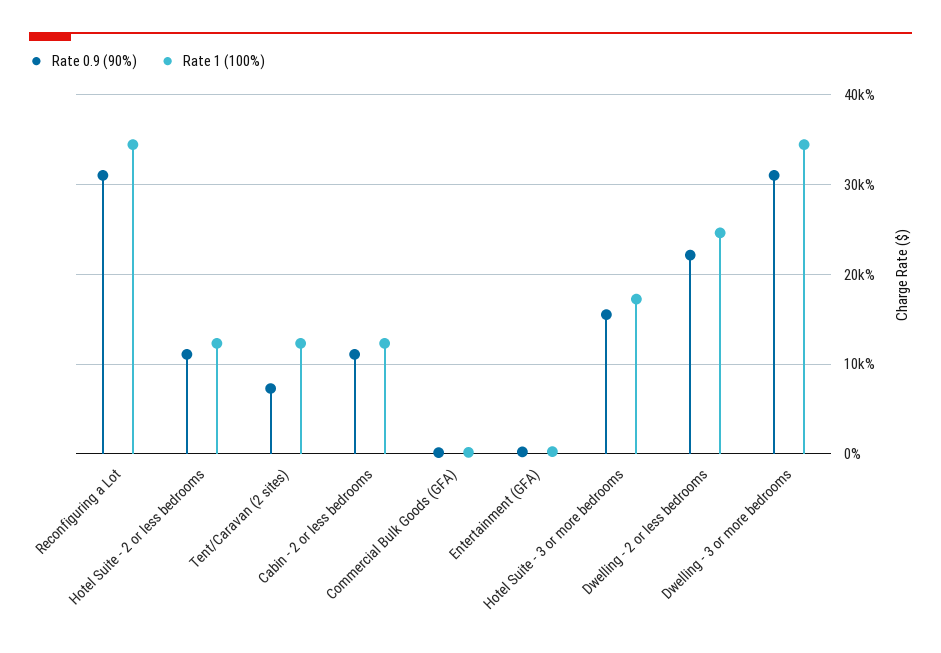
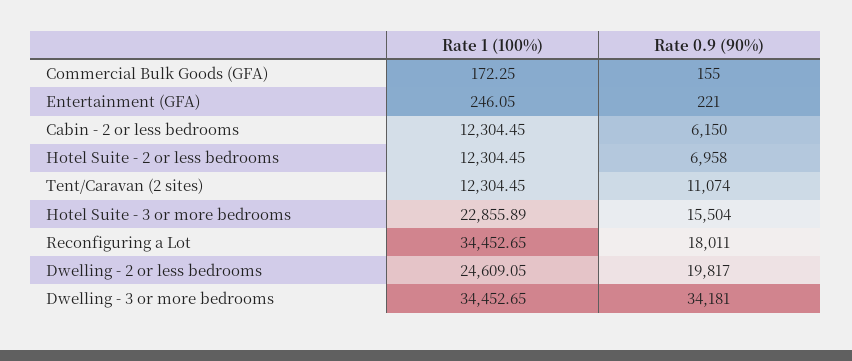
  {
    "Rate 0.9 (90%)": {
-     "Reconfiguring a Lot": 31000,
+     "Reconfiguring a Lot": 18011,
-     "Hotel Suite - 2 or less bedrooms": 11000,
+     "Hotel Suite - 2 or less bedrooms": 6958,
-     "Tent/Caravan (2 sites)": 7000,
+     "Tent/Caravan (2 sites)": 11074,
-     "Cabin - 2 or less bedrooms": 11000,
+     "Cabin - 2 or less bedrooms": 6150,
      "Commercial Bulk Goods (GFA)": 155,
      "Entertainment (GFA)": 221,
      "Hotel Suite - 3 or more bedrooms": 15504,
-     "Dwelling - 2 or less bedrooms": 22000,
+     "Dwelling - 2 or less bedrooms": 19817,
-     "Dwelling - 3 or more bedrooms": 31000
+     "Dwelling - 3 or more bedrooms": 34181
    },
    "Rate 1 (100%)": {
      "Reconfiguring a Lot": 34452.65,
      "Hotel Suite - 2 or less bedrooms": 12304.45,
      "Tent/Caravan (2 sites)": 12304.45,
      "Cabin - 2 or less bedrooms": 12304.45,
      "Commercial Bulk Goods (GFA)": 172.25,
      "Entertainment (GFA)": 246.05,
-     "Hotel Suite - 3 or more bedrooms": 17000,
+     "Hotel Suite - 3 or more bedrooms": 22855.89,
      "Dwelling - 2 or less bedrooms": 24609.05,
      "Dwelling - 3 or more bedrooms": 34452.65
    }
  }

